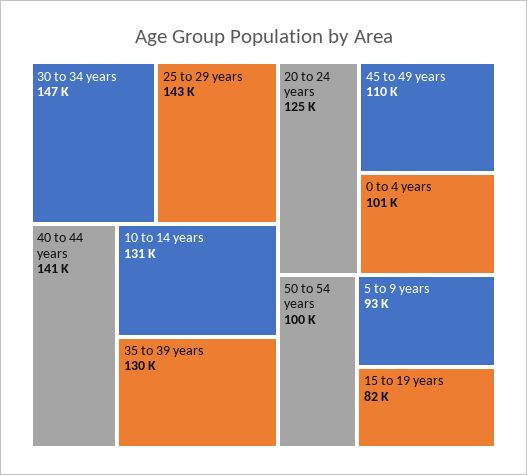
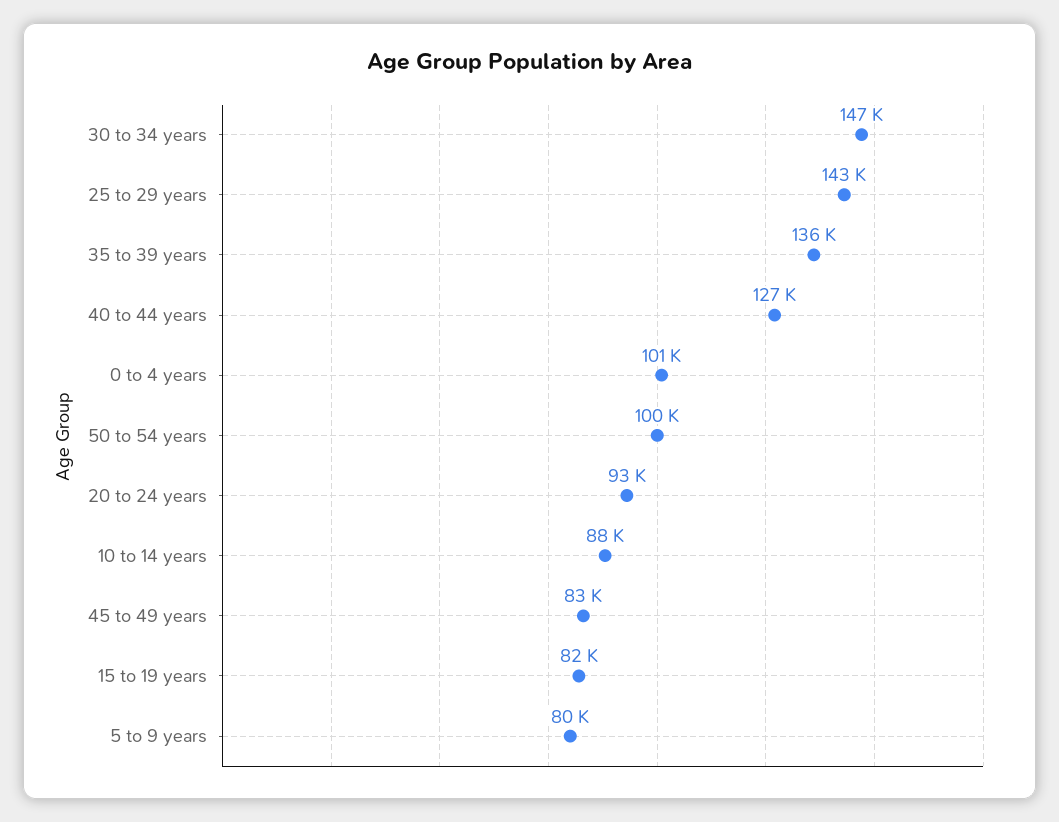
  {
    "30 to 34 years": 147000,
    "25 to 29 years": 143000,
-   "40 to 44 years": 141000,
+   "40 to 44 years": 127000,
-   "10 to 14 years": 131000,
+   "10 to 14 years": 88000,
-   "35 to 39 years": 130000,
+   "35 to 39 years": 136000,
-   "20 to 24 years": 125000,
+   "20 to 24 years": 93000,
-   "45 to 49 years": 110000,
+   "45 to 49 years": 83000,
    "0 to 4 years": 101000,
    "50 to 54 years": 100000,
-   "5 to 9 years": 93000,
+   "5 to 9 years": 80000,
    "15 to 19 years": 82000
  }

